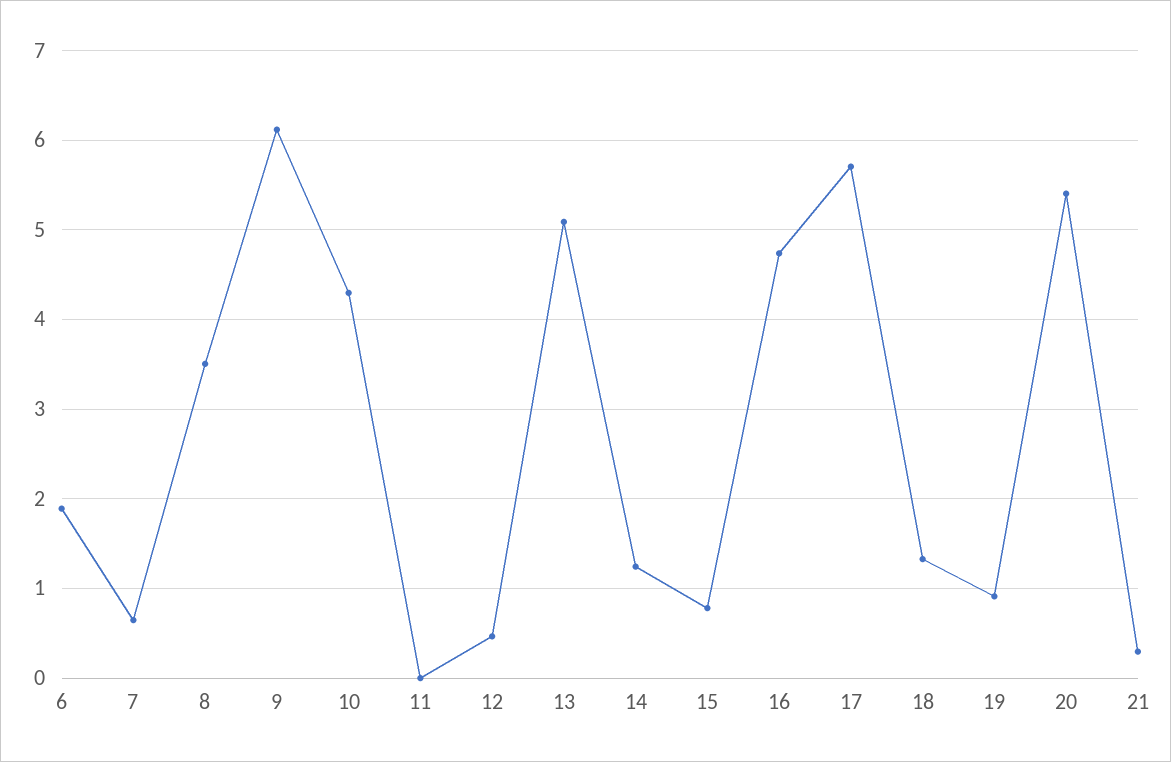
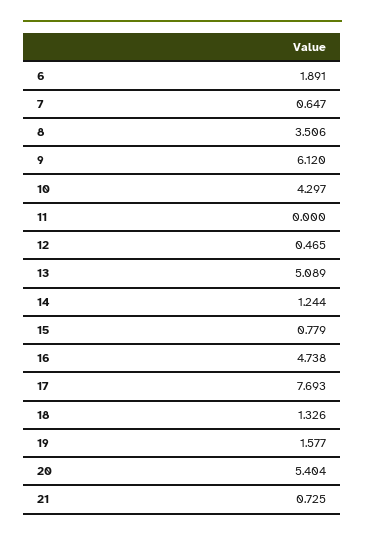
  {
    "6": 1.891,
    "7": 0.647,
    "8": 3.506,
    "9": 6.12,
    "10": 4.297,
    "11": 0,
    "12": 0.465,
    "13": 5.089,
    "14": 1.244,
    "15": 0.779,
    "16": 4.738,
-   "17": 5.7,
+   "17": 7.693,
    "18": 1.326,
-   "19": 0.9,
+   "19": 1.577,
    "20": 5.404,
-   "21": 0.3
+   "21": 0.725
  }

